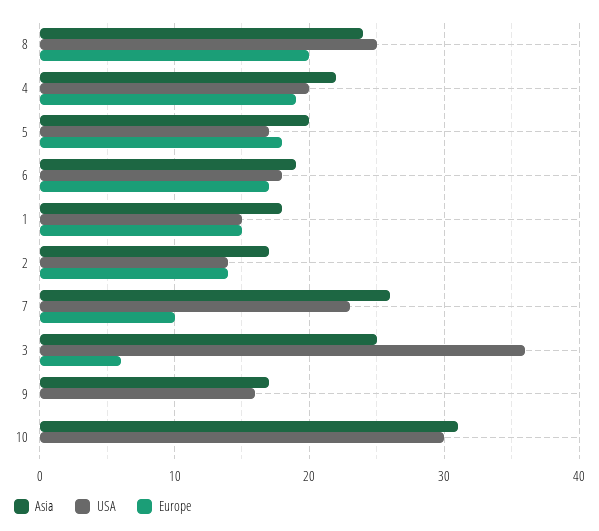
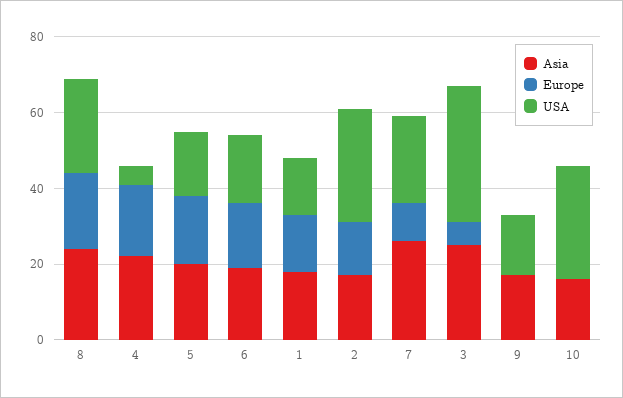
  {
    "Asia": {
      "8": 24,
      "4": 22,
      "5": 20,
      "6": 19,
      "1": 18,
      "2": 17,
      "7": 26,
      "3": 25,
      "9": 17,
-     "10": 31
+     "10": 15
    },
    "USA": {
      "8": 25,
-     "4": 20,
+     "4": 5,
      "5": 17,
      "6": 18,
      "1": 15,
-     "2": 14,
+     "2": 30,
      "7": 23,
      "3": 36,
      "9": 16,
      "10": 30
    },
    "Europe": {
      "8": 20,
      "4": 19,
      "5": 18,
      "6": 17,
      "1": 15,
      "2": 14,
      "7": 10,
      "3": 6,
      "9": 0,
      "10": 0
    }
  }

